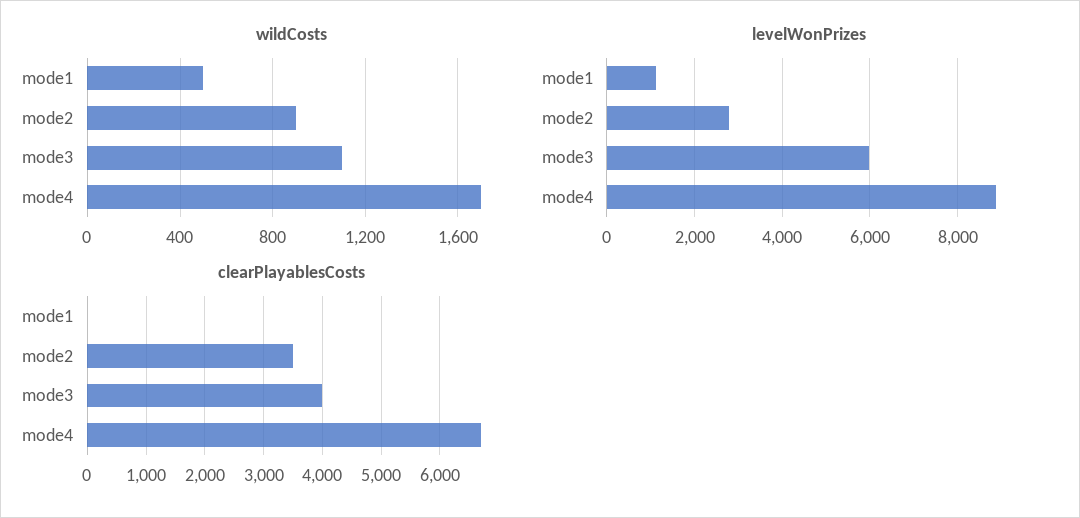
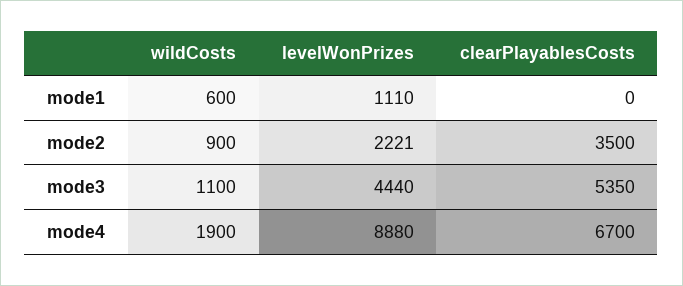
  {
    "wildCosts": {
-     "mode1": 500,
+     "mode1": 600,
      "mode2": 900,
      "mode3": 1100,
-     "mode4": 1700
+     "mode4": 1900
    },
    "levelWonPrizes": {
      "mode1": 1110,
-     "mode2": 2800,
+     "mode2": 2221,
-     "mode3": 6000,
+     "mode3": 4440,
      "mode4": 8880
    },
    "clearPlayablesCosts": {
      "mode1": 0,
      "mode2": 3500,
-     "mode3": 4000,
+     "mode3": 5350,
      "mode4": 6700
    }
  }

